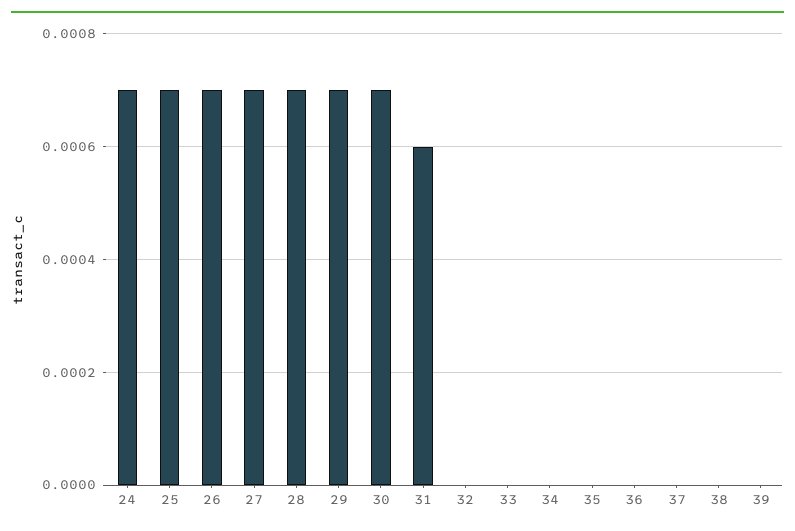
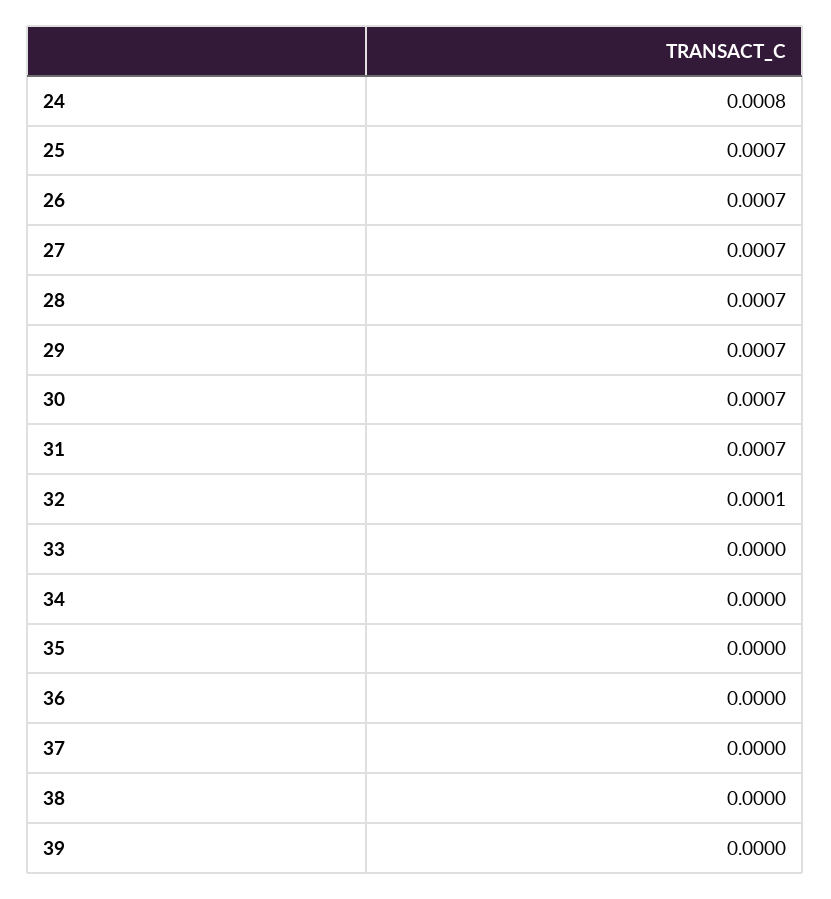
  {
-   "24": 0.0007,
+   "24": 0.0008,
    "25": 0.0007,
    "26": 0.0007,
    "27": 0.0007,
    "28": 0.0007,
    "29": 0.0007,
    "30": 0.0007,
-   "31": 0.0006,
+   "31": 0.0007,
-   "32": 0,
+   "32": 0.0001,
    "33": 0,
    "34": 0,
    "35": 0,
    "36": 0,
    "37": 0,
    "38": 0,
    "39": 0
  }

